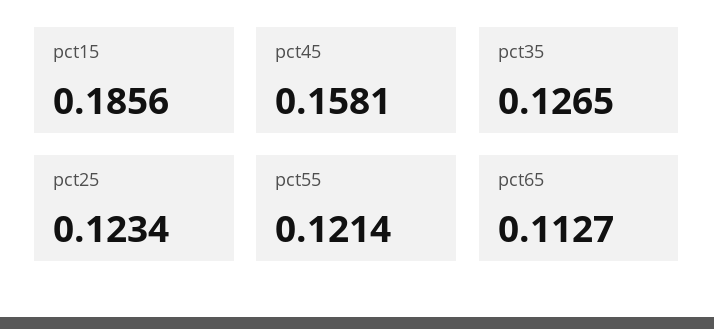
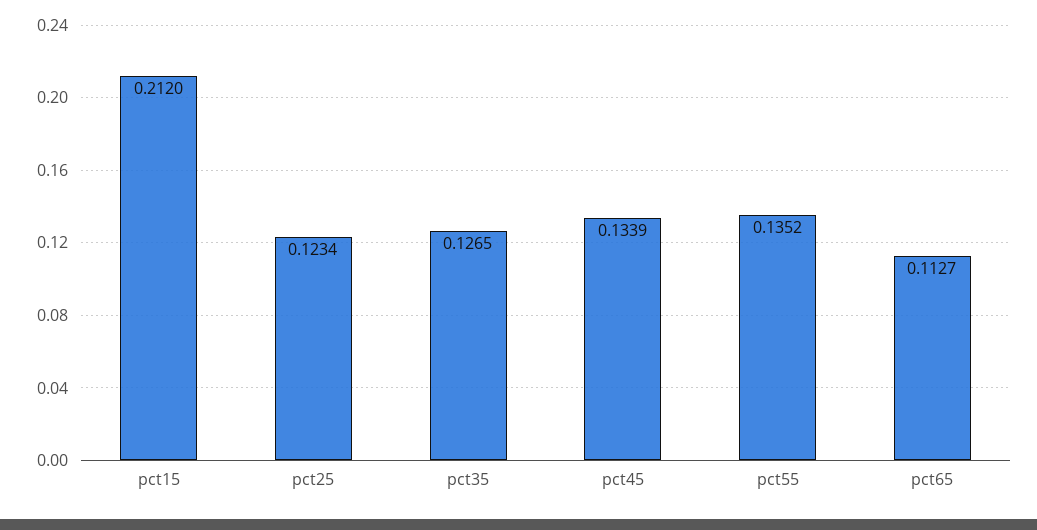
  {
-   "pct15": 0.1856,
+   "pct15": 0.212,
-   "pct45": 0.1581,
+   "pct45": 0.1339,
    "pct35": 0.1265,
    "pct25": 0.1234,
-   "pct55": 0.1214,
+   "pct55": 0.1352,
    "pct65": 0.1127
  }

